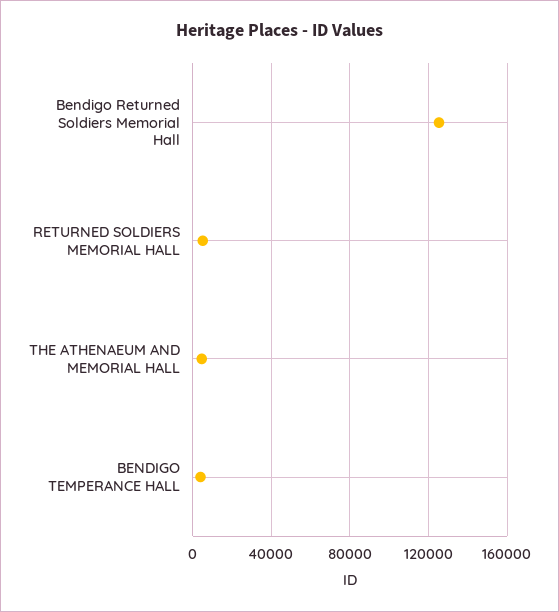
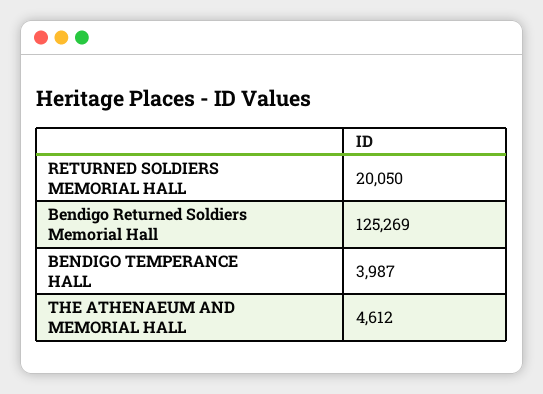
  {
    "Bendigo Returned Soldiers Memorial Hall": 125269,
-   "RETURNED SOLDIERS MEMORIAL HALL": 5000,
+   "RETURNED SOLDIERS MEMORIAL HALL": 20050,
    "THE ATHENAEUM AND MEMORIAL HALL": 4612,
    "BENDIGO TEMPERANCE HALL": 3987
  }

